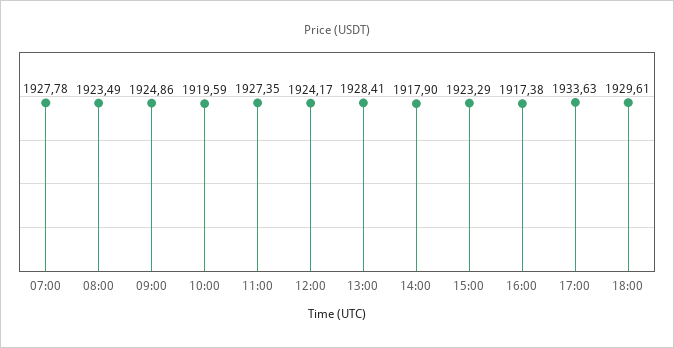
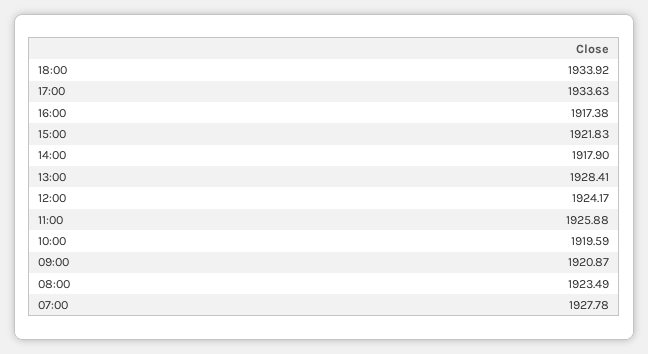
  {
    "07:00": 1927.78,
    "08:00": 1923.49,
-   "09:00": 1924.86,
+   "09:00": 1920.87,
    "10:00": 1919.59,
-   "11:00": 1927.35,
+   "11:00": 1925.88,
    "12:00": 1924.17,
    "13:00": 1928.41,
    "14:00": 1917.9,
-   "15:00": 1923.29,
+   "15:00": 1921.83,
    "16:00": 1917.38,
    "17:00": 1933.63,
-   "18:00": 1929.61
+   "18:00": 1933.92
  }

